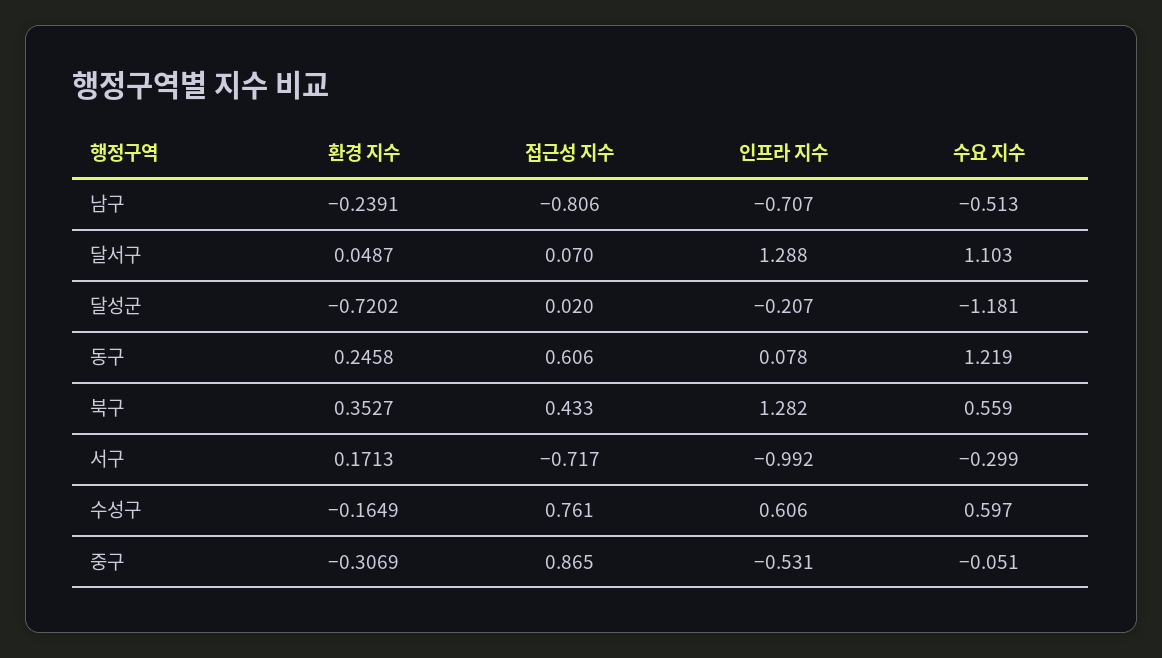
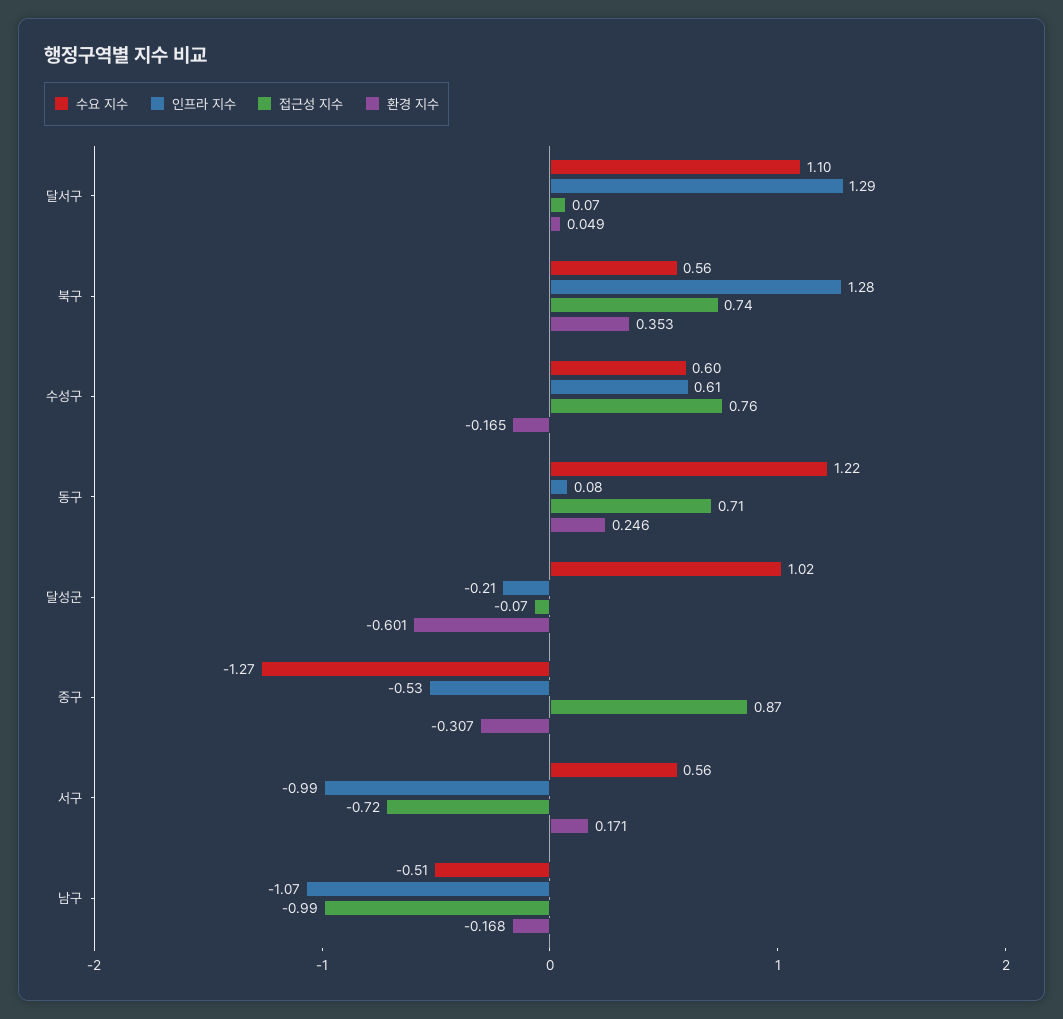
  {
    "환경 지수": {
-     "남구": -0.2391,
+     "남구": -0.168,
      "달서구": 0.0487,
-     "달성군": -0.7202,
+     "달성군": -0.601,
      "동구": 0.2458,
      "북구": 0.3527,
      "서구": 0.1713,
      "수성구": -0.1649,
      "중구": -0.3069
    },
    "접근성 지수": {
-     "남구": -0.806,
+     "남구": -0.99,
      "달서구": 0.07,
-     "달성군": 0.02,
+     "달성군": -0.07,
-     "동구": 0.606,
+     "동구": 0.71,
-     "북구": 0.433,
+     "북구": 0.74,
      "서구": -0.717,
      "수성구": 0.761,
      "중구": 0.865
    },
    "인프라 지수": {
-     "남구": -0.707,
+     "남구": -1.07,
      "달서구": 1.288,
      "달성군": -0.207,
      "동구": 0.078,
      "북구": 1.282,
      "서구": -0.992,
      "수성구": 0.606,
      "중구": -0.531
    },
    "수요 지수": {
      "남구": -0.513,
      "달서구": 1.103,
-     "달성군": -1.181,
+     "달성군": 1.02,
      "동구": 1.219,
      "북구": 0.559,
-     "서구": -0.299,
+     "서구": 0.56,
      "수성구": 0.597,
-     "중구": -0.051
+     "중구": -1.27
    }
  }

